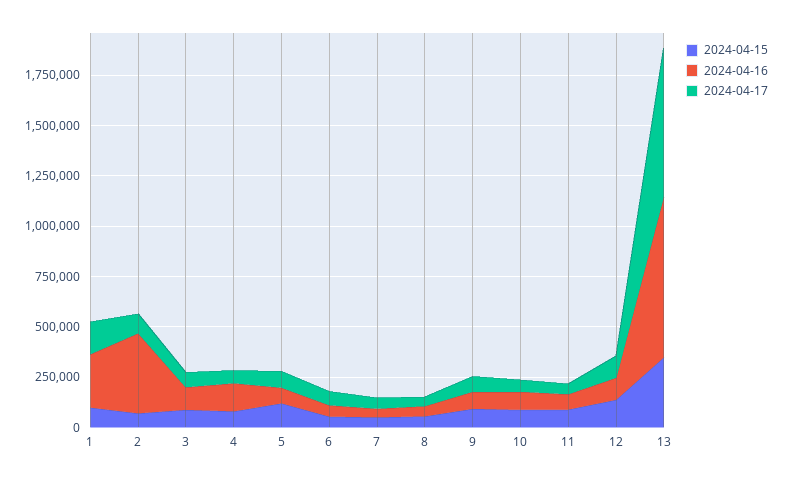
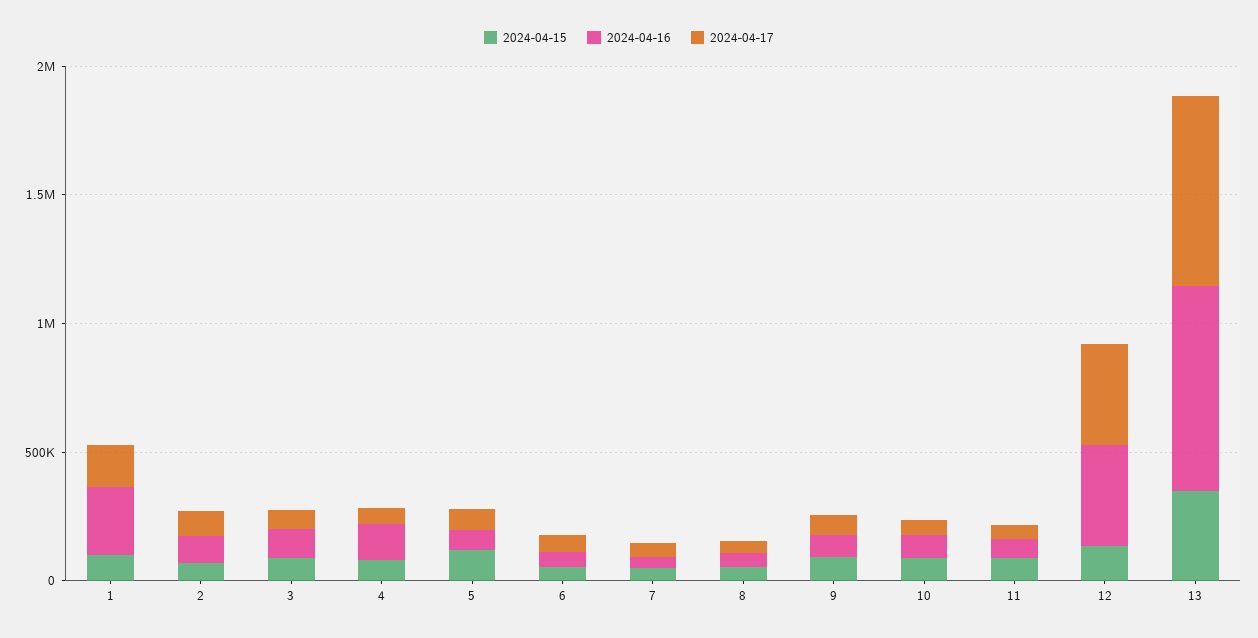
  {
    "2024-04-15": {
      "1": 100000,
      "2": 50000,
      "3": 100000,
      "4": 100000,
      "5": 100000,
      "6": 50000,
      "7": 50000,
      "8": 50000,
      "9": 100000,
      "10": 100000,
      "11": 100000,
      "12": 150000,
      "13": 350000
    },
    "2024-04-16": {
      "1": 250000,
-     "2": 400000,
+     "2": 100000,
      "3": 100000,
      "4": 150000,
      "5": 100000,
      "6": 50000,
      "7": 50000,
      "8": 50000,
      "9": 100000,
      "10": 100000,
      "11": 100000,
-     "12": 100000,
+     "12": 400000,
      "13": 800000
    },
    "2024-04-17": {
      "1": 150000,
      "2": 100000,
      "3": 50000,
      "4": 50000,
      "5": 100000,
      "6": 50000,
      "7": 50000,
      "8": 50000,
      "9": 100000,
      "10": 50000,
      "11": 50000,
-     "12": 100000,
+     "12": 400000,
      "13": 750000
    }
  }

